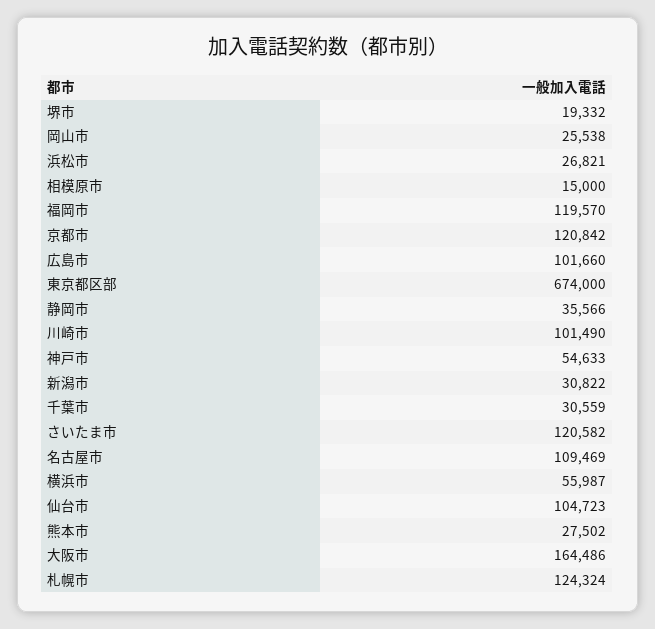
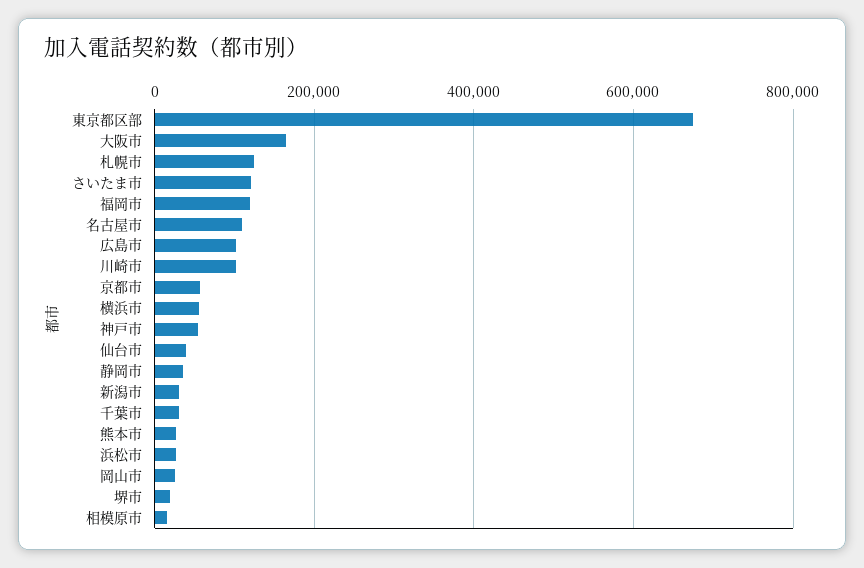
  {
    "堺市": 19332,
    "岡山市": 25538,
    "浜松市": 26821,
    "相模原市": 15000,
    "福岡市": 119570,
-   "京都市": 120842,
+   "京都市": 60000,
    "広島市": 101660,
    "東京都区部": 674000,
    "静岡市": 35566,
    "川崎市": 101490,
    "神戸市": 54633,
    "新潟市": 30822,
    "千葉市": 30559,
    "さいたま市": 120582,
    "名古屋市": 109469,
    "横浜市": 55987,
-   "仙台市": 104723,
+   "仙台市": 40000,
    "熊本市": 27502,
    "大阪市": 164486,
    "札幌市": 124324
  }

